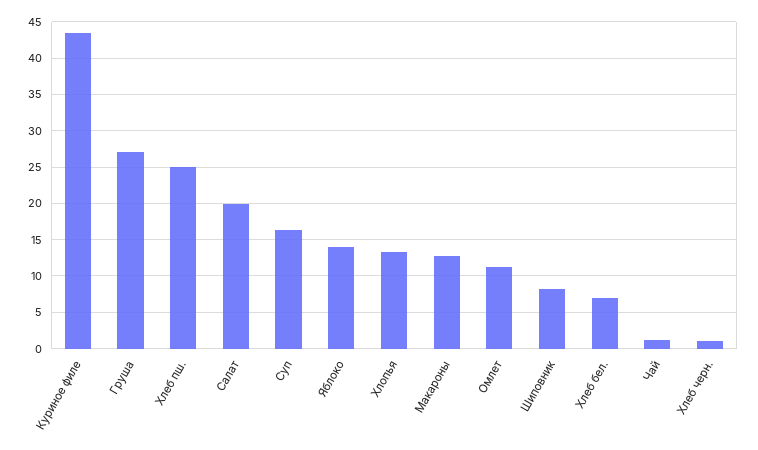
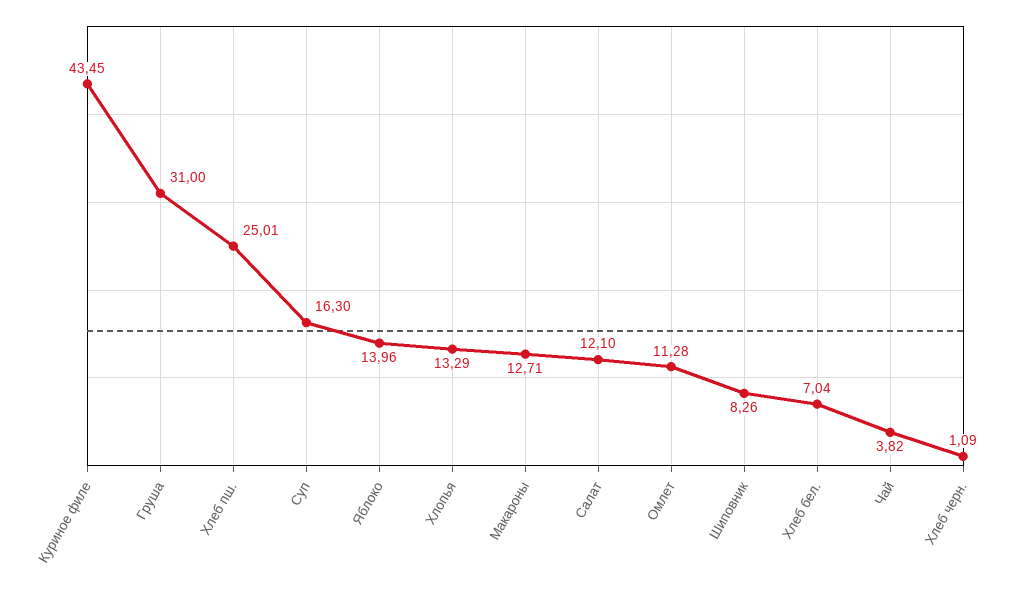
  {
    "Куриное филе": 43.45,
-   "Груша": 27,
+   "Груша": 31,
    "Хлеб пш.": 25.01,
-   "Салат": 20,
+   "Салат": 12.1,
    "Суп": 16.3,
    "Яблоко": 13.96,
    "Хлопья": 13.29,
    "Макароны": 12.71,
    "Омлет": 11.28,
    "Шиповник": 8.26,
    "Хлеб бел.": 7.04,
-   "Чай": 1,
+   "Чай": 3.82,
    "Хлеб черн.": 1.09
  }

